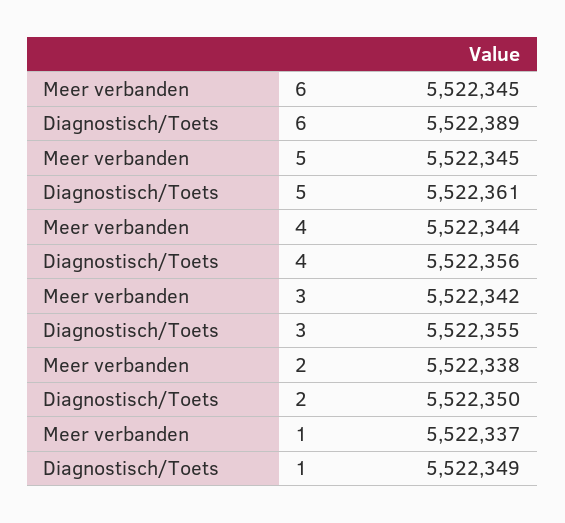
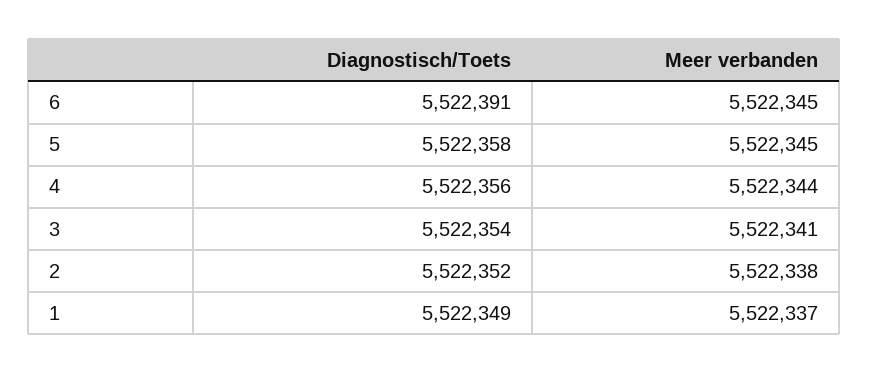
  {
    "Meer verbanden": {
      "6": 5522345,
      "5": 5522345,
      "4": 5522344,
-     "3": 5522342,
+     "3": 5522341,
      "2": 5522338,
      "1": 5522337
    },
    "Diagnostisch/Toets": {
-     "6": 5522389,
+     "6": 5522391,
-     "5": 5522361,
+     "5": 5522358,
      "4": 5522356,
-     "3": 5522355,
+     "3": 5522354,
-     "2": 5522350,
+     "2": 5522352,
      "1": 5522349
    }
  }

